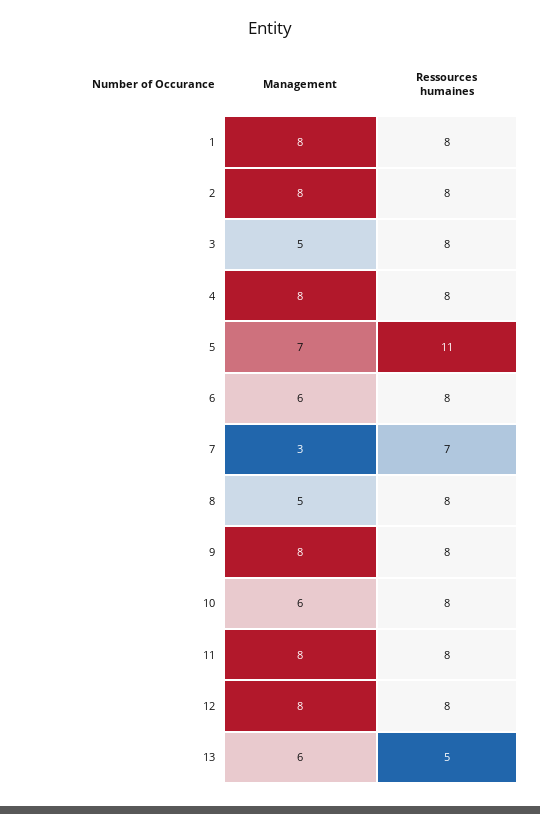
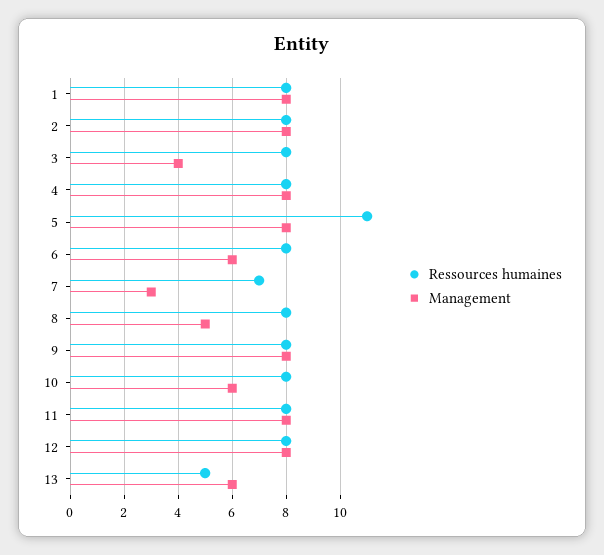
  {
    "Management": {
      "1": 8,
      "2": 8,
-     "3": 5,
+     "3": 4,
      "4": 8,
-     "5": 7,
+     "5": 8,
      "6": 6,
      "7": 3,
      "8": 5,
      "9": 8,
      "10": 6,
      "11": 8,
      "12": 8,
      "13": 6
    },
    "Ressources humaines": {
      "1": 8,
      "2": 8,
      "3": 8,
      "4": 8,
      "5": 11,
      "6": 8,
      "7": 7,
      "8": 8,
      "9": 8,
      "10": 8,
      "11": 8,
      "12": 8,
      "13": 5
    }
  }

